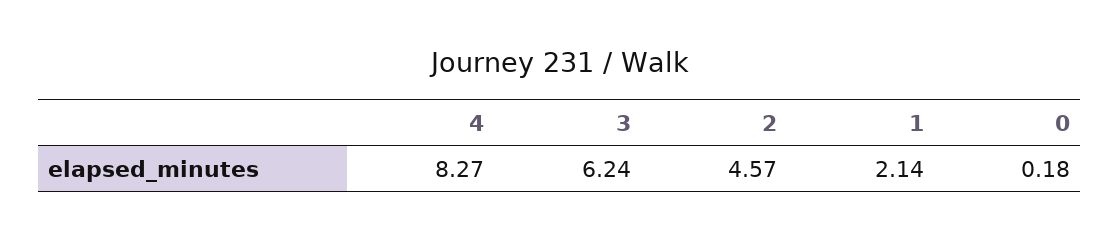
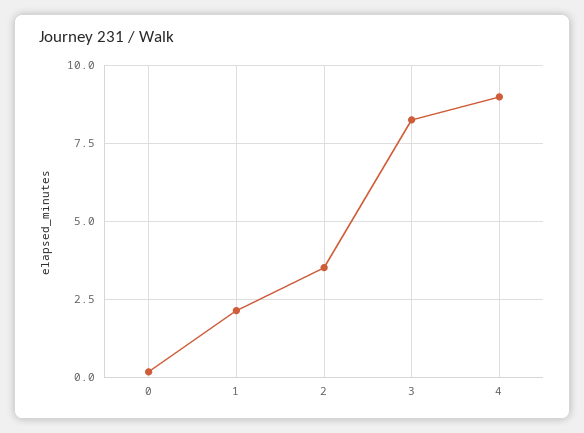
  {
-   "4": 8.27,
+   "4": 9,
-   "3": 6.24,
+   "3": 8.25,
-   "2": 4.57,
+   "2": 3.5,
    "1": 2.14,
    "0": 0.18
  }

